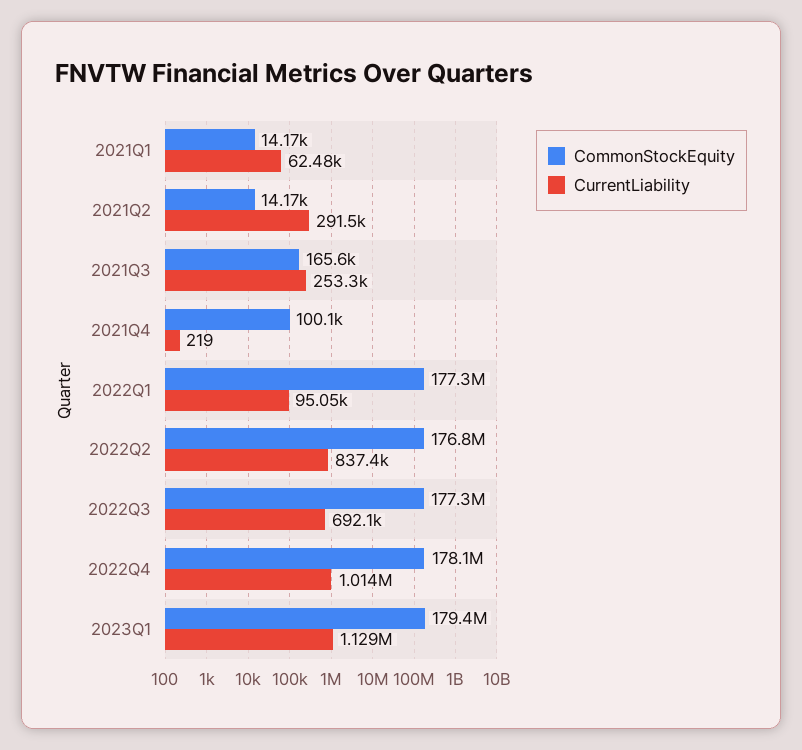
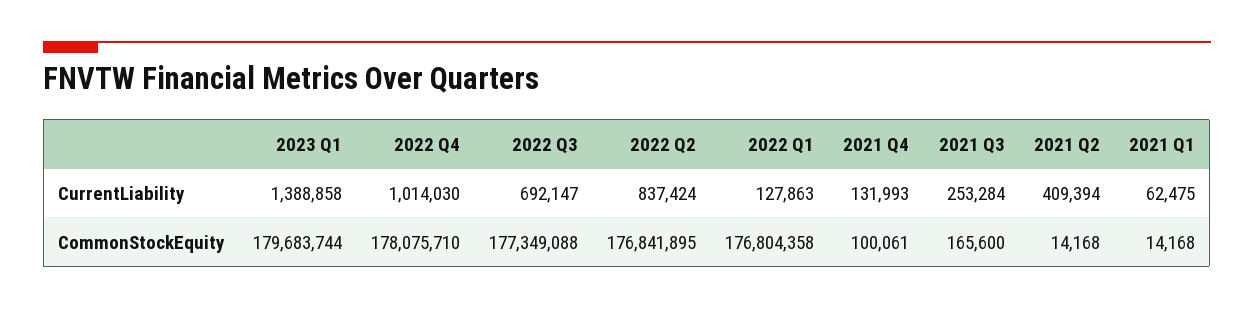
  {
    "CommonStockEquity": {
      "2021Q1": 14168,
      "2021Q2": 14168,
      "2021Q3": 165600,
      "2021Q4": 100061,
-     "2022Q1": 177300000,
+     "2022Q1": 176804358,
      "2022Q2": 176841895,
      "2022Q3": 177349088,
      "2022Q4": 178075710,
-     "2023Q1": 179400000
+     "2023Q1": 179683744
    },
    "CurrentLiability": {
      "2021Q1": 62475,
-     "2021Q2": 291500,
+     "2021Q2": 409394,
      "2021Q3": 253284,
-     "2021Q4": 219,
+     "2021Q4": 131993,
-     "2022Q1": 95050,
+     "2022Q1": 127863,
      "2022Q2": 837424,
      "2022Q3": 692147,
      "2022Q4": 1014030,
-     "2023Q1": 1129000
+     "2023Q1": 1388858
    }
  }

